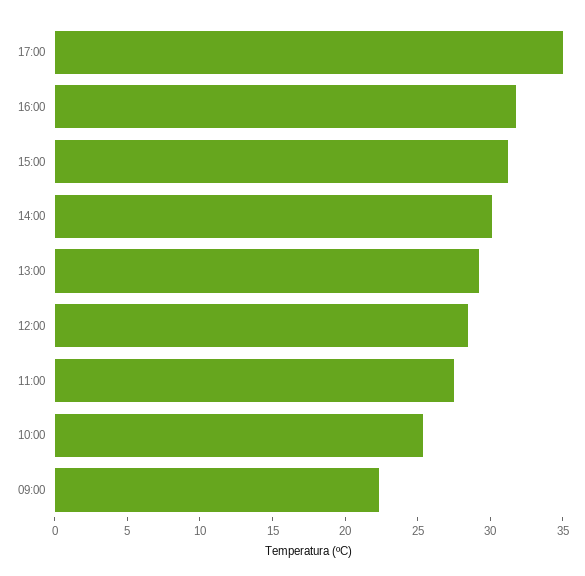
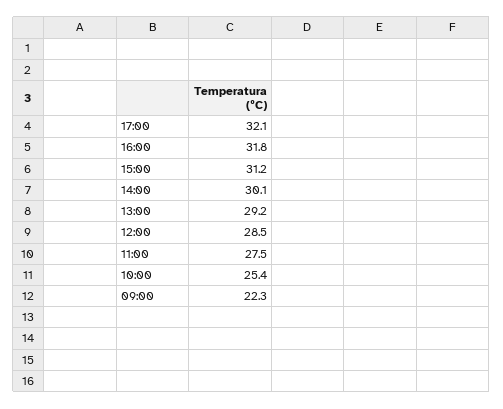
  {
-   "17:00": 35,
+   "17:00": 32.1,
    "16:00": 31.8,
    "15:00": 31.2,
    "14:00": 30.1,
    "13:00": 29.2,
    "12:00": 28.5,
    "11:00": 27.5,
    "10:00": 25.4,
    "09:00": 22.3
  }

